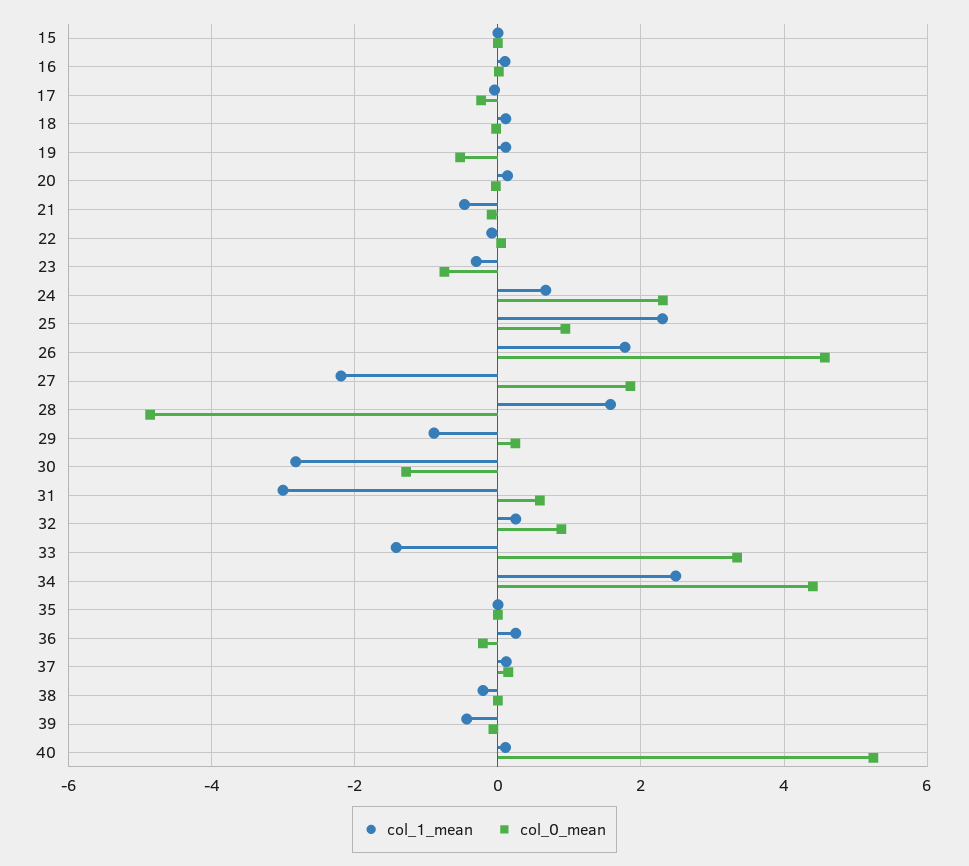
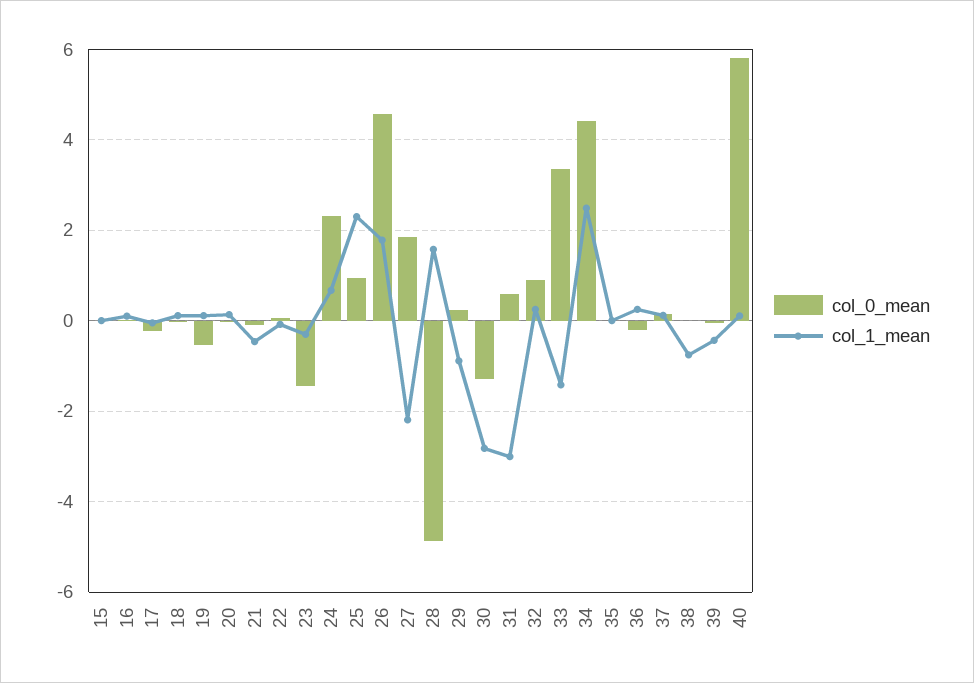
  {
    "col_1_mean": {
      "15": 0,
      "16": 0,
      "17": 0,
      "18": 0.2,
      "19": 0.2,
      "20": 0.2,
      "21": -0.4,
      "22": 0,
      "23": -0.4,
      "24": 0.6,
      "25": 2.2,
      "26": 1.8,
      "27": -2.2,
      "28": 1.6,
      "29": -0.8,
      "30": -2.8,
      "31": -3,
      "32": 0.2,
      "33": -1.4,
      "34": 2.4,
      "35": 0,
      "36": 0.2,
      "37": 0.2,
-     "38": -0.2,
+     "38": -0.8,
      "39": -0.4,
      "40": 0.2
    },
    "col_0_mean": {
      "15": 0,
      "16": 0,
      "17": -0.2,
      "18": 0,
      "19": -0.6,
      "20": 0,
      "21": 0,
      "22": 0,
-     "23": -0.8,
+     "23": -1.4,
      "24": 2.4,
      "25": 1,
      "26": 4.6,
      "27": 1.8,
      "28": -4.8,
      "29": 0.2,
      "30": -1.2,
      "31": 0.6,
      "32": 0.8,
      "33": 3.4,
      "34": 4.4,
      "35": 0,
      "36": -0.2,
      "37": 0.2,
      "38": 0,
      "39": 0,
-     "40": 5.2
+     "40": 5.8
    }
  }

